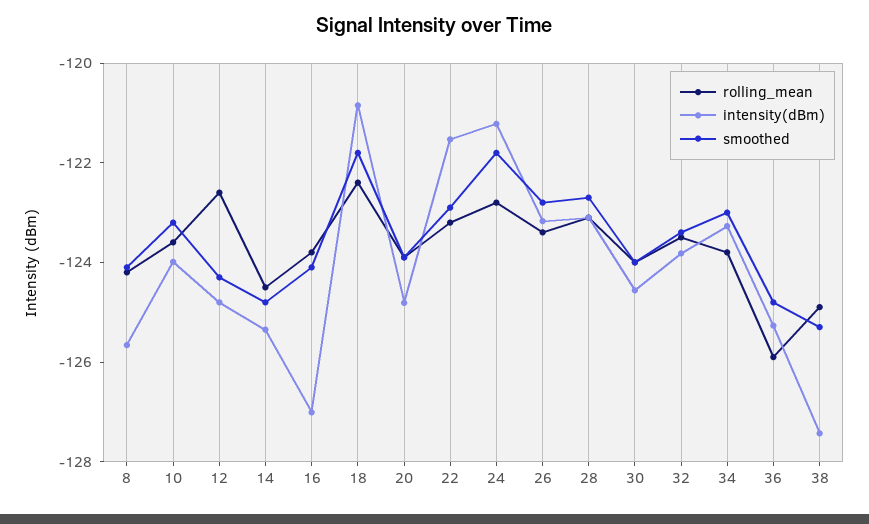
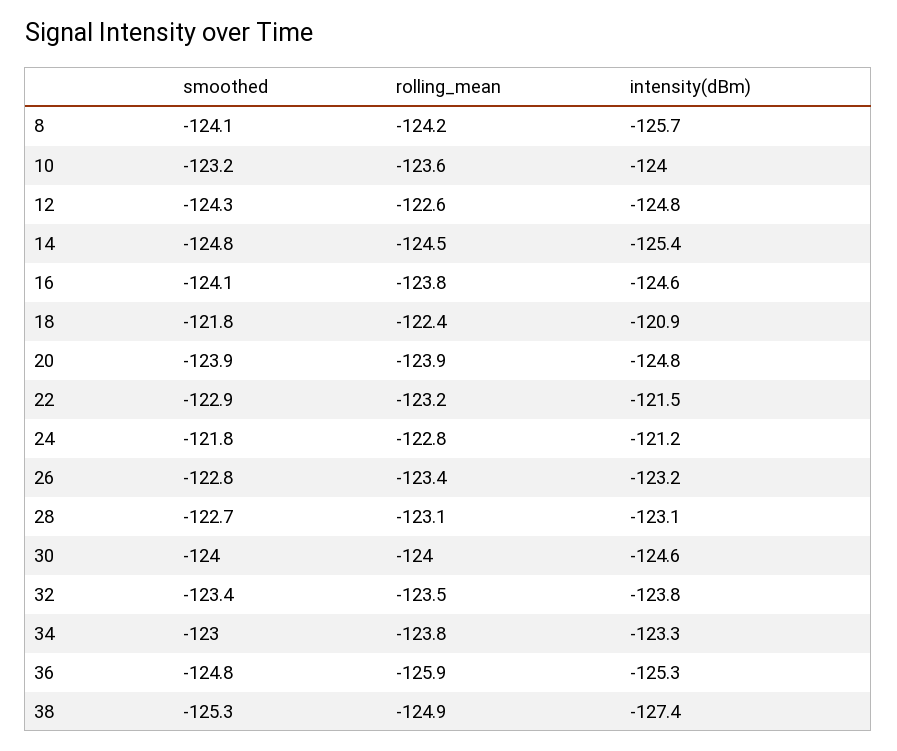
  {
    "rolling_mean": {
      "8": -124.2,
      "10": -123.6,
      "12": -122.6,
      "14": -124.5,
      "16": -123.8,
      "18": -122.4,
      "20": -123.9,
      "22": -123.2,
      "24": -122.8,
      "26": -123.4,
      "28": -123.1,
      "30": -124,
      "32": -123.5,
      "34": -123.8,
      "36": -125.9,
      "38": -124.9
    },
    "intensity(dBm)": {
      "8": -125.7,
      "10": -124,
      "12": -124.8,
      "14": -125.4,
-     "16": -127,
+     "16": -124.6,
      "18": -120.9,
      "20": -124.8,
      "22": -121.5,
      "24": -121.2,
      "26": -123.2,
      "28": -123.1,
      "30": -124.6,
      "32": -123.8,
      "34": -123.3,
      "36": -125.3,
      "38": -127.4
    },
    "smoothed": {
      "8": -124.1,
      "10": -123.2,
      "12": -124.3,
      "14": -124.8,
      "16": -124.1,
      "18": -121.8,
      "20": -123.9,
      "22": -122.9,
      "24": -121.8,
      "26": -122.8,
      "28": -122.7,
      "30": -124,
      "32": -123.4,
      "34": -123,
      "36": -124.8,
      "38": -125.3
    }
  }

